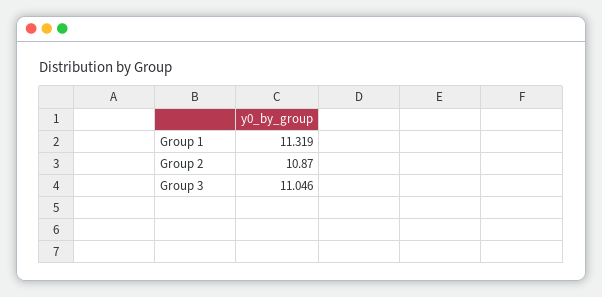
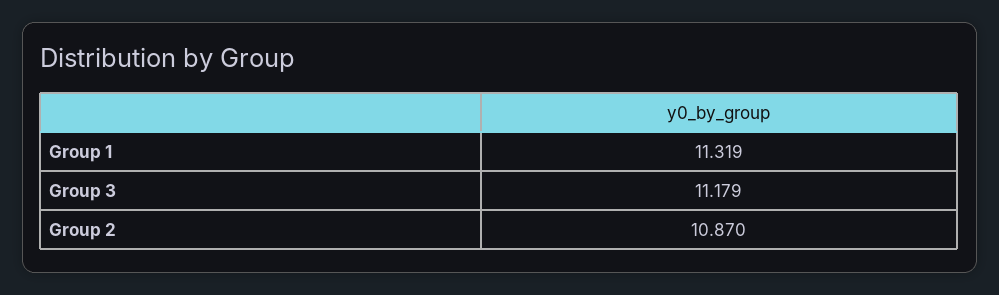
  {
    "Group 1": 11.319,
    "Group 2": 10.87,
-   "Group 3": 11.046
+   "Group 3": 11.179
  }

